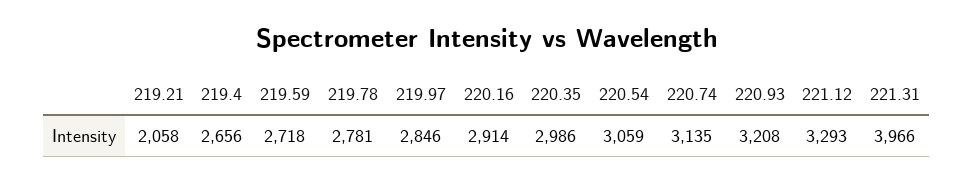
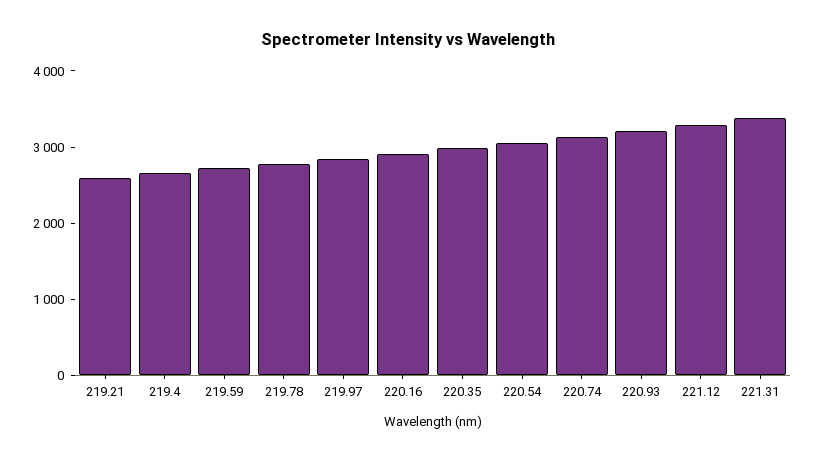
  {
-   "219.21": 2058,
+   "219.21": 2600,
    "219.4": 2656,
    "219.59": 2718,
    "219.78": 2781,
    "219.97": 2846,
    "220.16": 2914,
    "220.35": 2986,
    "220.54": 3059,
    "220.74": 3135,
    "220.93": 3208,
    "221.12": 3293,
-   "221.31": 3966
+   "221.31": 3400
  }

